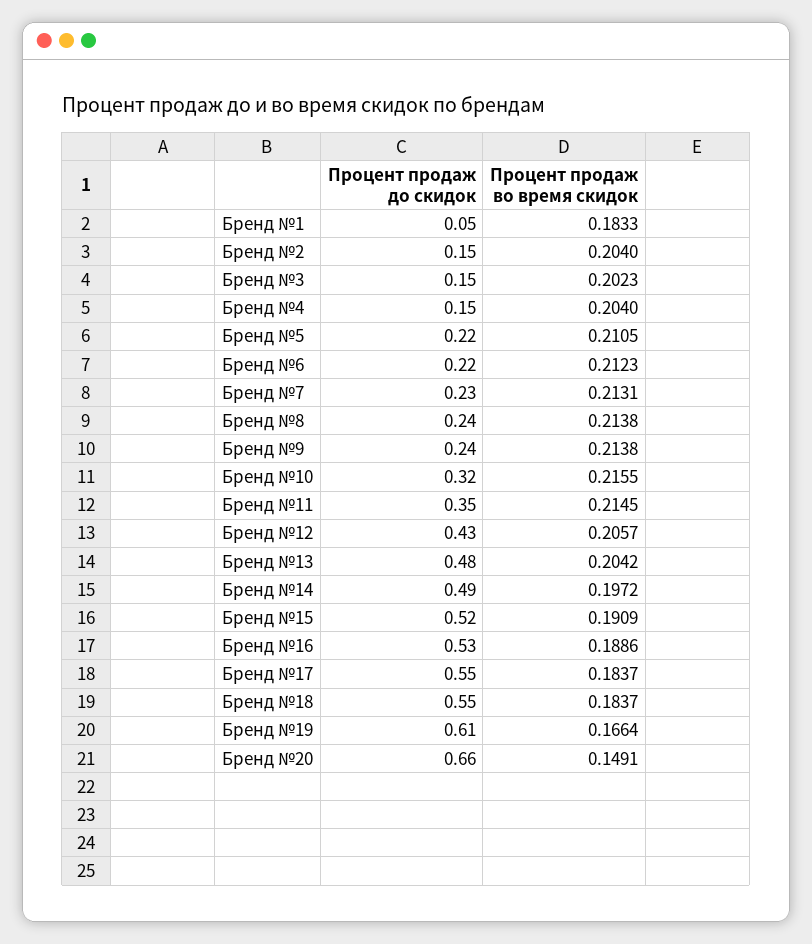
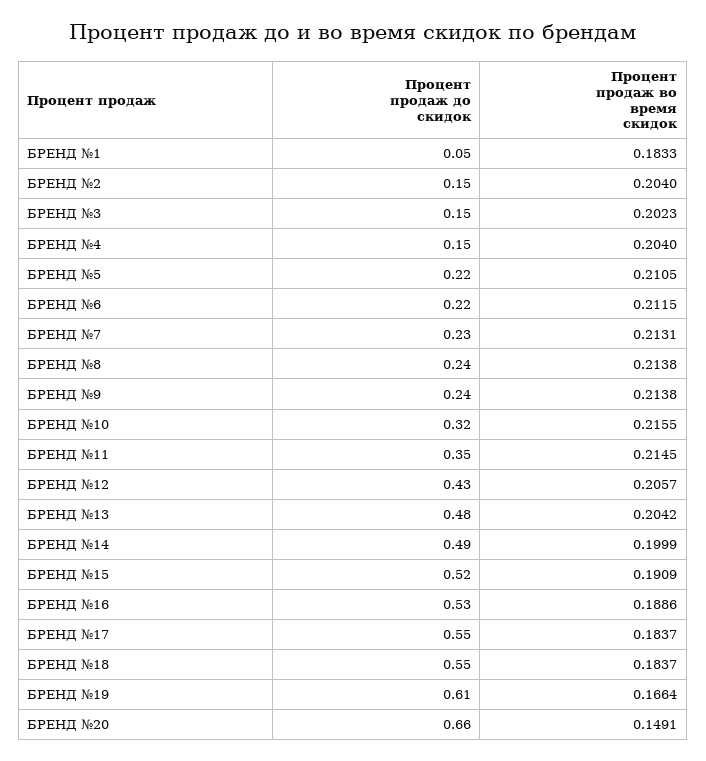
  {
    "Процент продаж до скидок": {
      "Бренд №1": 0.05,
      "Бренд №2": 0.15,
      "Бренд №3": 0.15,
      "Бренд №4": 0.15,
      "Бренд №5": 0.22,
      "Бренд №6": 0.22,
      "Бренд №7": 0.23,
      "Бренд №8": 0.24,
      "Бренд №9": 0.24,
      "Бренд №10": 0.32,
      "Бренд №11": 0.35,
      "Бренд №12": 0.43,
      "Бренд №13": 0.48,
      "Бренд №14": 0.49,
      "Бренд №15": 0.52,
      "Бренд №16": 0.53,
      "Бренд №17": 0.55,
      "Бренд №18": 0.55,
      "Бренд №19": 0.61,
      "Бренд №20": 0.66
    },
    "Процент продаж во время скидок": {
      "Бренд №1": 0.1833,
      "Бренд №2": 0.204,
      "Бренд №3": 0.2023,
      "Бренд №4": 0.204,
      "Бренд №5": 0.2105,
-     "Бренд №6": 0.2123,
+     "Бренд №6": 0.2115,
      "Бренд №7": 0.2131,
      "Бренд №8": 0.2138,
      "Бренд №9": 0.2138,
      "Бренд №10": 0.2155,
      "Бренд №11": 0.2145,
      "Бренд №12": 0.2057,
      "Бренд №13": 0.2042,
-     "Бренд №14": 0.1972,
+     "Бренд №14": 0.1999,
      "Бренд №15": 0.1909,
      "Бренд №16": 0.1886,
      "Бренд №17": 0.1837,
      "Бренд №18": 0.1837,
      "Бренд №19": 0.1664,
      "Бренд №20": 0.1491
    }
  }

